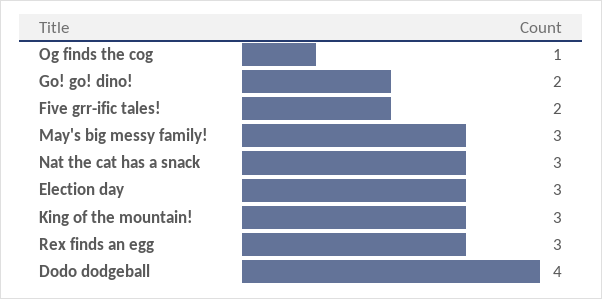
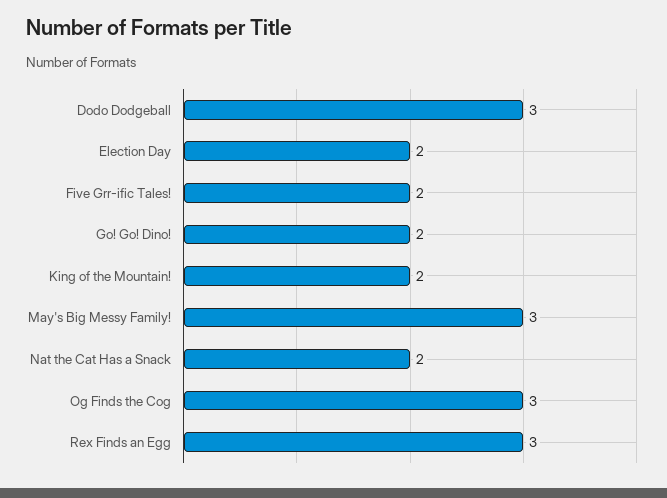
  {
-   "Og finds the cog": 1,
+   "Og finds the cog": 3,
    "Go! go! dino!": 2,
    "Five grr-ific tales!": 2,
    "May's big messy family!": 3,
-   "Nat the cat has a snack": 3,
+   "Nat the cat has a snack": 2,
-   "Election day": 3,
+   "Election day": 2,
-   "King of the mountain!": 3,
+   "King of the mountain!": 2,
    "Rex finds an egg": 3,
-   "Dodo dodgeball": 4
+   "Dodo dodgeball": 3
  }

